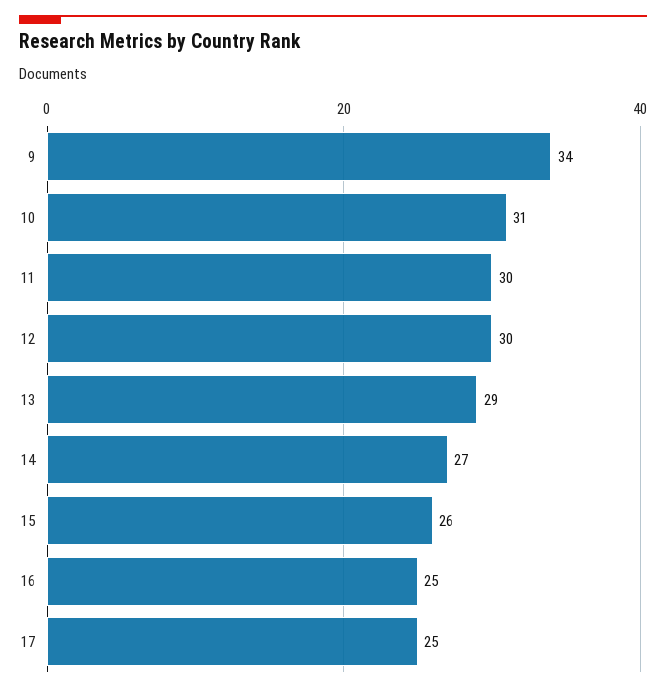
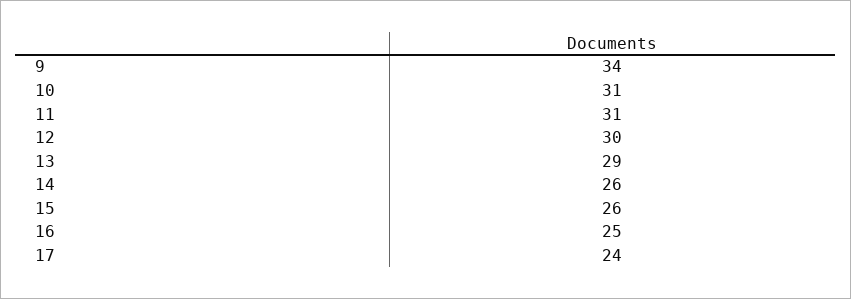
  {
    "9": 34,
    "10": 31,
-   "11": 30,
+   "11": 31,
    "12": 30,
    "13": 29,
-   "14": 27,
+   "14": 26,
    "15": 26,
    "16": 25,
-   "17": 25
+   "17": 24
  }

